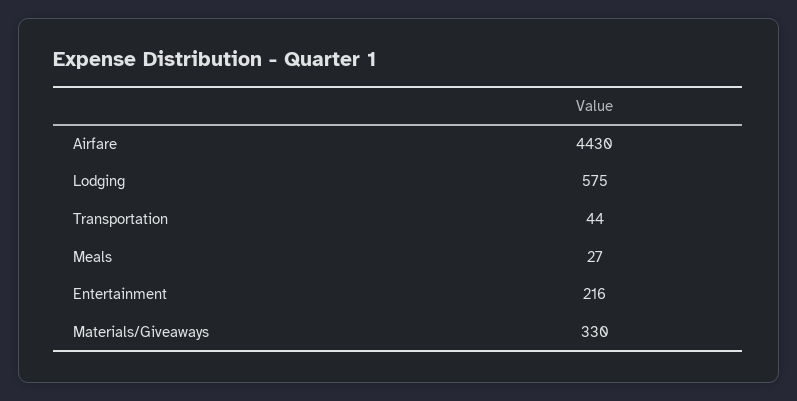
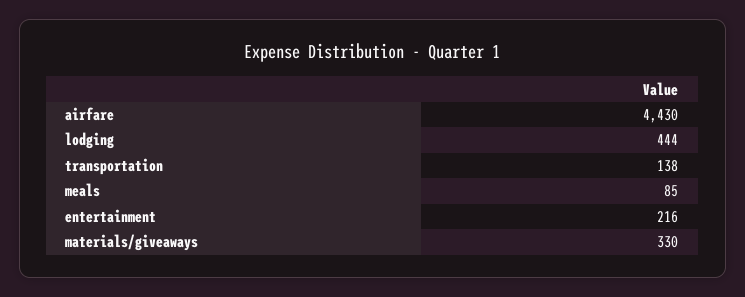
  {
    "Airfare": 4430,
-   "Lodging": 575,
+   "Lodging": 444,
-   "Transportation": 44,
+   "Transportation": 138,
-   "Meals": 27,
+   "Meals": 85,
    "Entertainment": 216,
    "Materials/Giveaways": 330
  }

